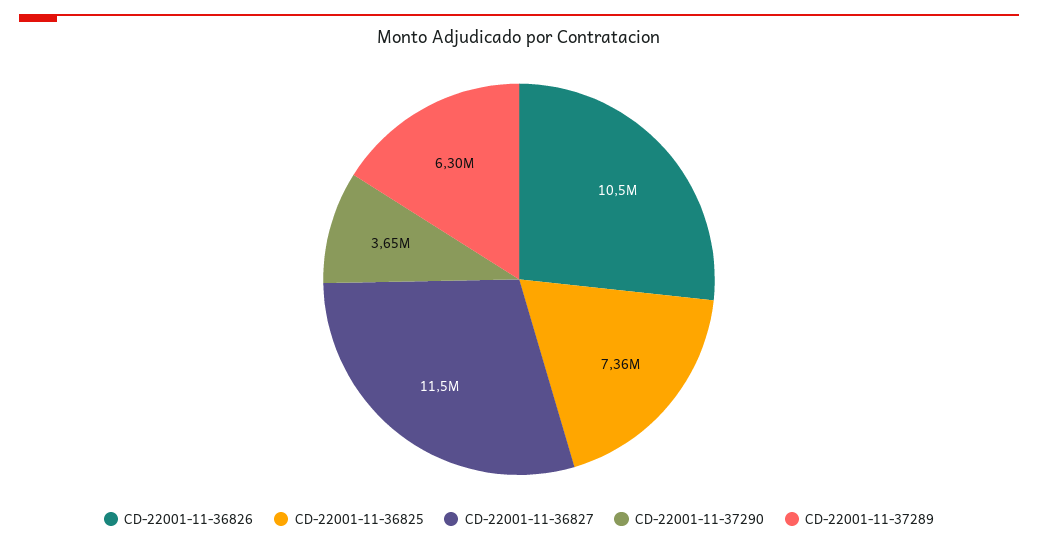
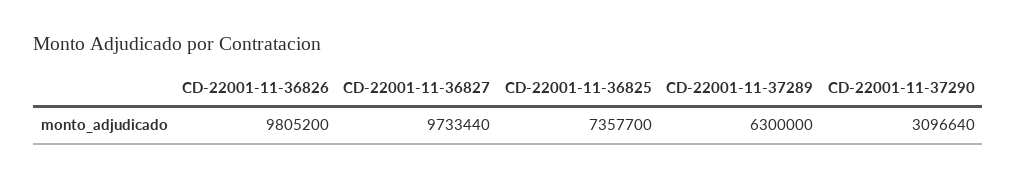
  {
-   "CD-22001-11-36826": 10500000,
+   "CD-22001-11-36826": 9805200,
    "CD-22001-11-36825": 7357700,
-   "CD-22001-11-36827": 11500000,
+   "CD-22001-11-36827": 9733440,
-   "CD-22001-11-37290": 3650000,
+   "CD-22001-11-37290": 3096640,
    "CD-22001-11-37289": 6300000
  }

